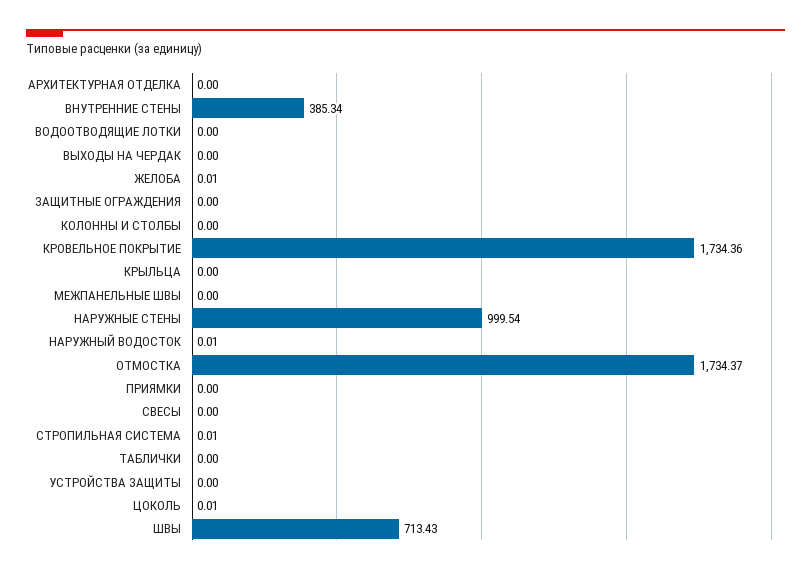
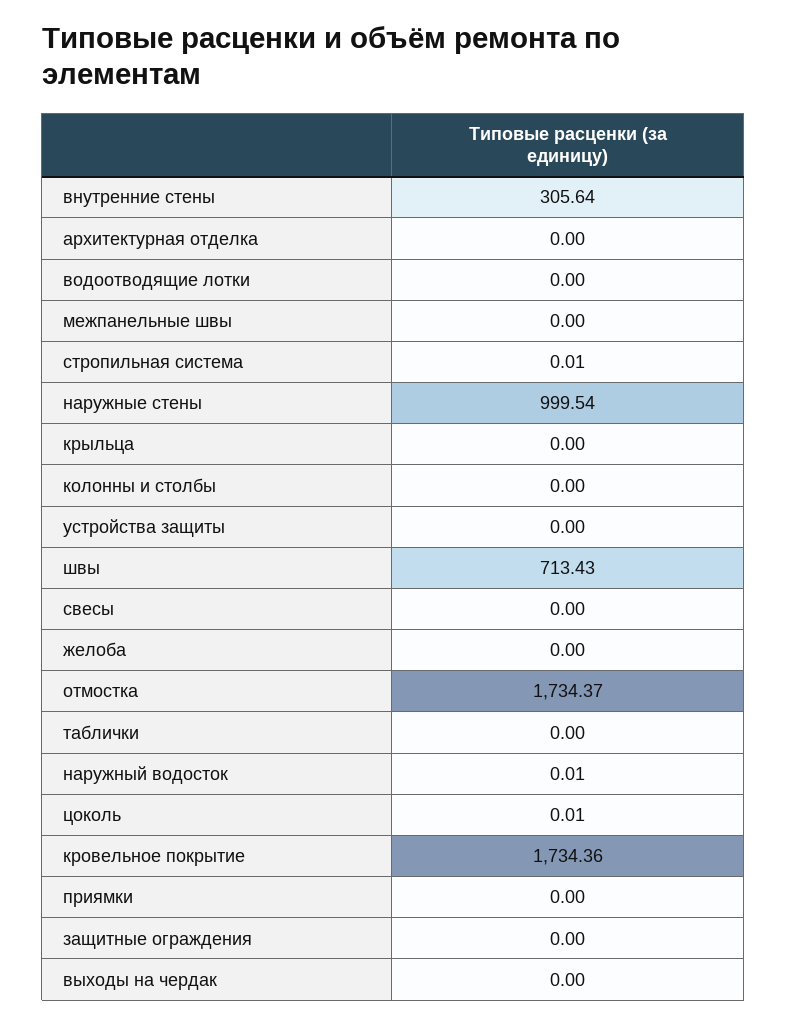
  {
    "АРХИТЕКТУРНАЯ ОТДЕЛКА": 0,
-   "ВНУТРЕННИЕ СТЕНЫ": 385.34,
+   "ВНУТРЕННИЕ СТЕНЫ": 305.64,
    "ВОДООТВОДЯЩИЕ ЛОТКИ": 0,
    "ВЫХОДЫ НА ЧЕРДАК": 0,
-   "ЖЕЛОБА": 0.01,
+   "ЖЕЛОБА": 0,
    "ЗАЩИТНЫЕ ОГРАЖДЕНИЯ": 0,
    "КОЛОННЫ И СТОЛБЫ": 0,
    "КРОВЕЛЬНОЕ ПОКРЫТИЕ": 1734.36,
    "КРЫЛЬЦА": 0,
    "МЕЖПАНЕЛЬНЫЕ ШВЫ": 0,
    "НАРУЖНЫЕ СТЕНЫ": 999.54,
    "НАРУЖНЫЙ ВОДОСТОК": 0.01,
    "ОТМОСТКА": 1734.37,
    "ПРИЯМКИ": 0,
    "СВЕСЫ": 0,
    "СТРОПИЛЬНАЯ СИСТЕМА": 0.01,
    "ТАБЛИЧКИ": 0,
    "УСТРОЙСТВА ЗАЩИТЫ": 0,
    "ЦОКОЛЬ": 0.01,
    "ШВЫ": 713.43
  }

